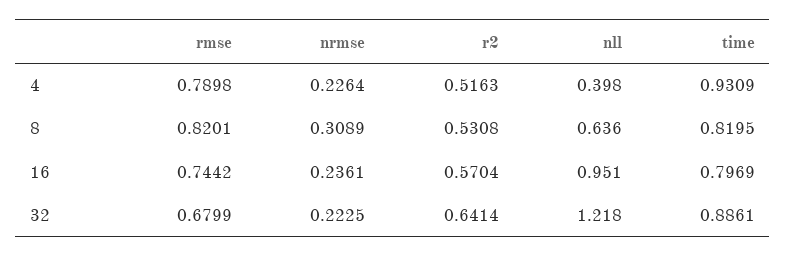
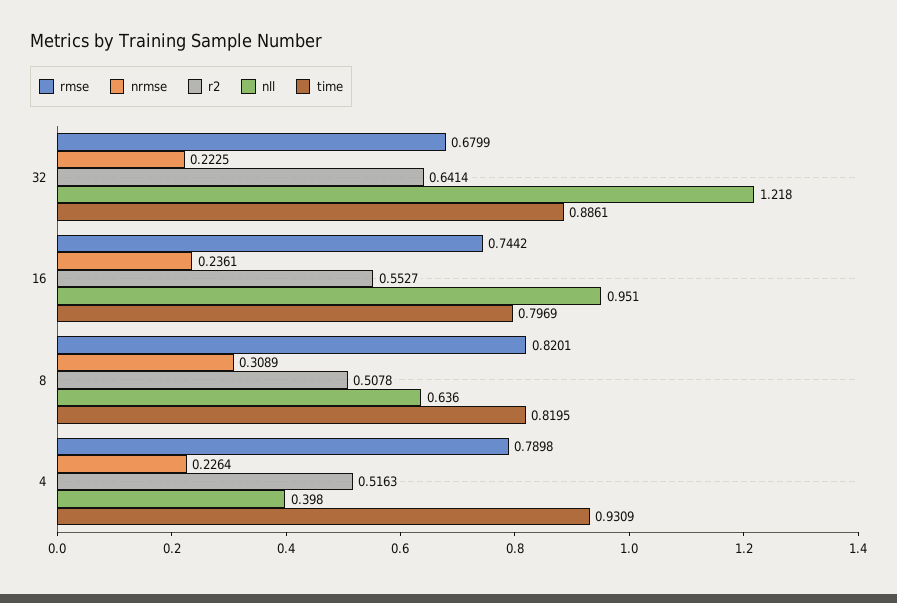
  {
    "rmse": {
      "4": 0.7898,
      "8": 0.8201,
      "16": 0.7442,
      "32": 0.6799
    },
    "nrmse": {
      "4": 0.2264,
      "8": 0.3089,
      "16": 0.2361,
      "32": 0.2225
    },
    "r2": {
      "4": 0.5163,
-     "8": 0.5308,
+     "8": 0.5078,
-     "16": 0.5704,
+     "16": 0.5527,
      "32": 0.6414
    },
    "nll": {
      "4": 0.398,
      "8": 0.636,
      "16": 0.951,
      "32": 1.218
    },
    "time": {
      "4": 0.9309,
      "8": 0.8195,
      "16": 0.7969,
      "32": 0.8861
    }
  }

